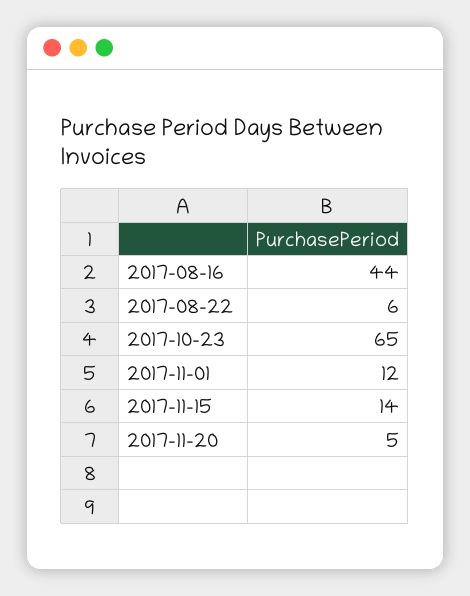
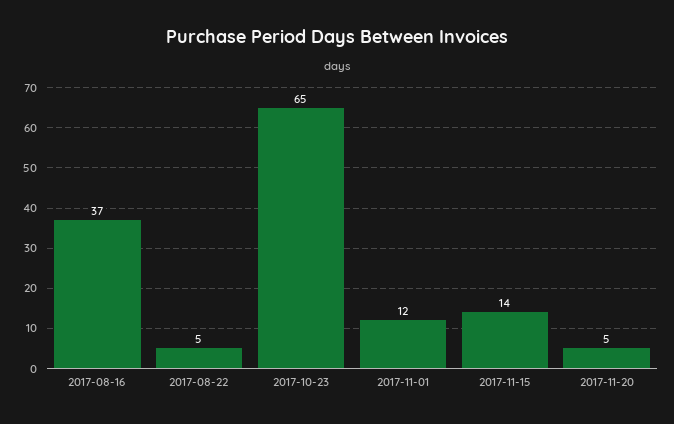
  {
-   "2017-08-16": 44,
+   "2017-08-16": 37,
-   "2017-08-22": 6,
+   "2017-08-22": 5,
    "2017-10-23": 65,
    "2017-11-01": 12,
    "2017-11-15": 14,
    "2017-11-20": 5
  }

